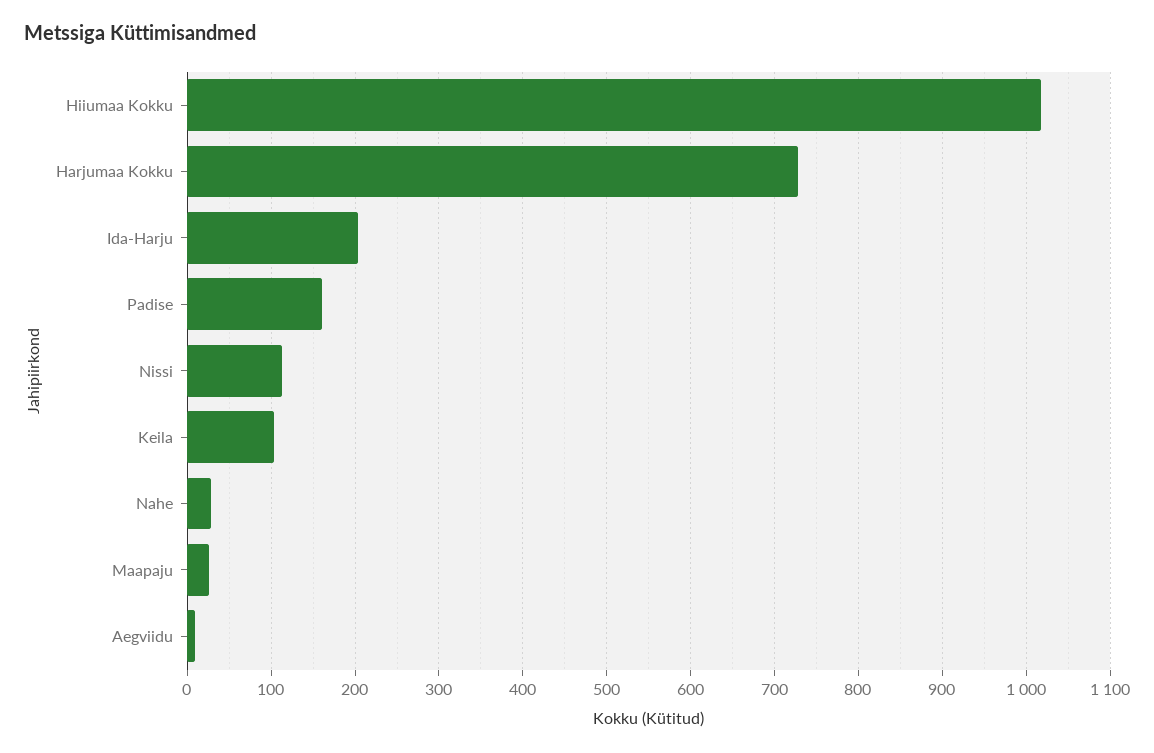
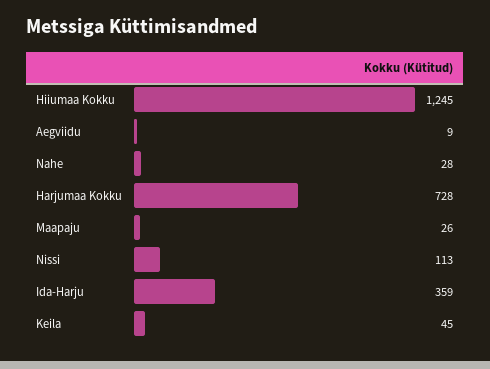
  {
-   "Hiiumaa Kokku": 1020,
+   "Hiiumaa Kokku": 1245,
    "Harjumaa Kokku": 728,
-   "Ida-Harju": 200,
+   "Ida-Harju": 359,
-   "Padise": 160,
    "Nissi": 113,
-   "Keila": 100,
+   "Keila": 45,
    "Nahe": 28,
    "Maapaju": 26,
    "Aegviidu": 9
  }

